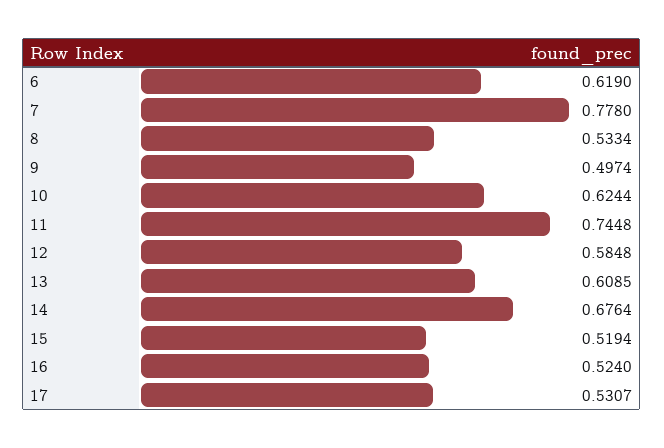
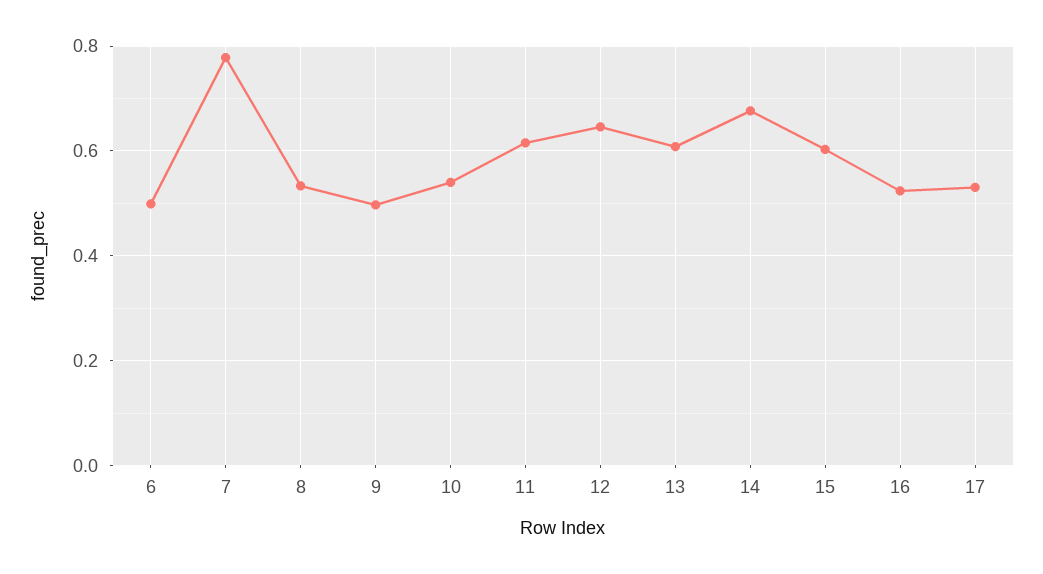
  {
-   "6": 0.619,
+   "6": 0.5,
    "7": 0.778,
    "8": 0.5334,
    "9": 0.4974,
-   "10": 0.6244,
+   "10": 0.54,
-   "11": 0.7448,
+   "11": 0.62,
-   "12": 0.5848,
+   "12": 0.64,
    "13": 0.6085,
    "14": 0.6764,
-   "15": 0.5194,
+   "15": 0.6,
    "16": 0.524,
    "17": 0.5307
  }

